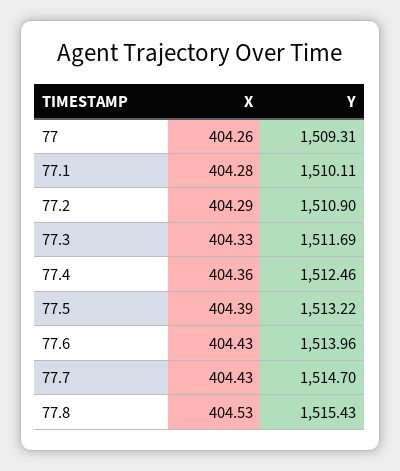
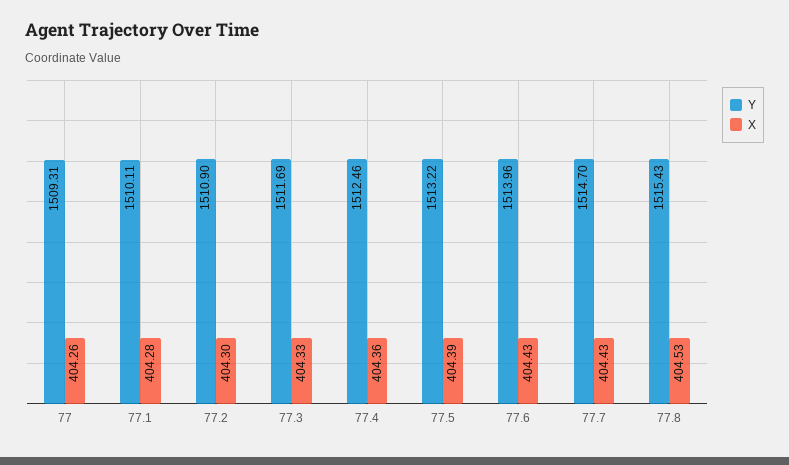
  {
    "X": {
      "77": 404.26,
      "77.1": 404.28,
-     "77.2": 404.29,
+     "77.2": 404.3,
      "77.3": 404.33,
      "77.4": 404.36,
      "77.5": 404.39,
      "77.6": 404.43,
      "77.7": 404.43,
      "77.8": 404.53
    },
    "Y": {
      "77": 1509.31,
      "77.1": 1510.11,
      "77.2": 1510.9,
      "77.3": 1511.69,
      "77.4": 1512.46,
      "77.5": 1513.22,
      "77.6": 1513.96,
      "77.7": 1514.7,
      "77.8": 1515.43
    }
  }

